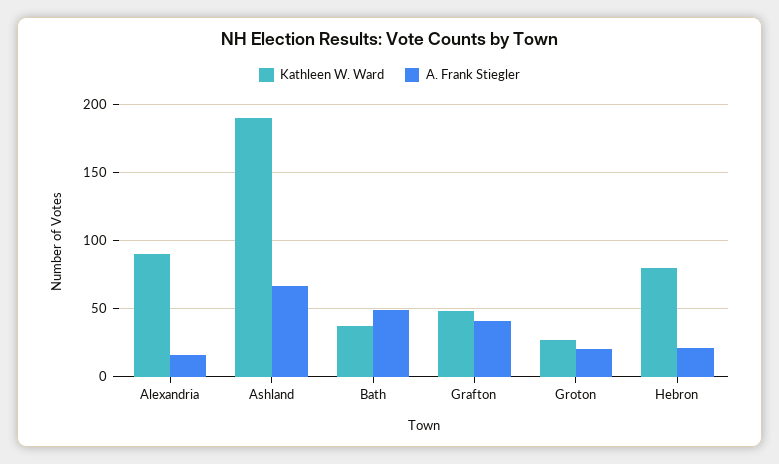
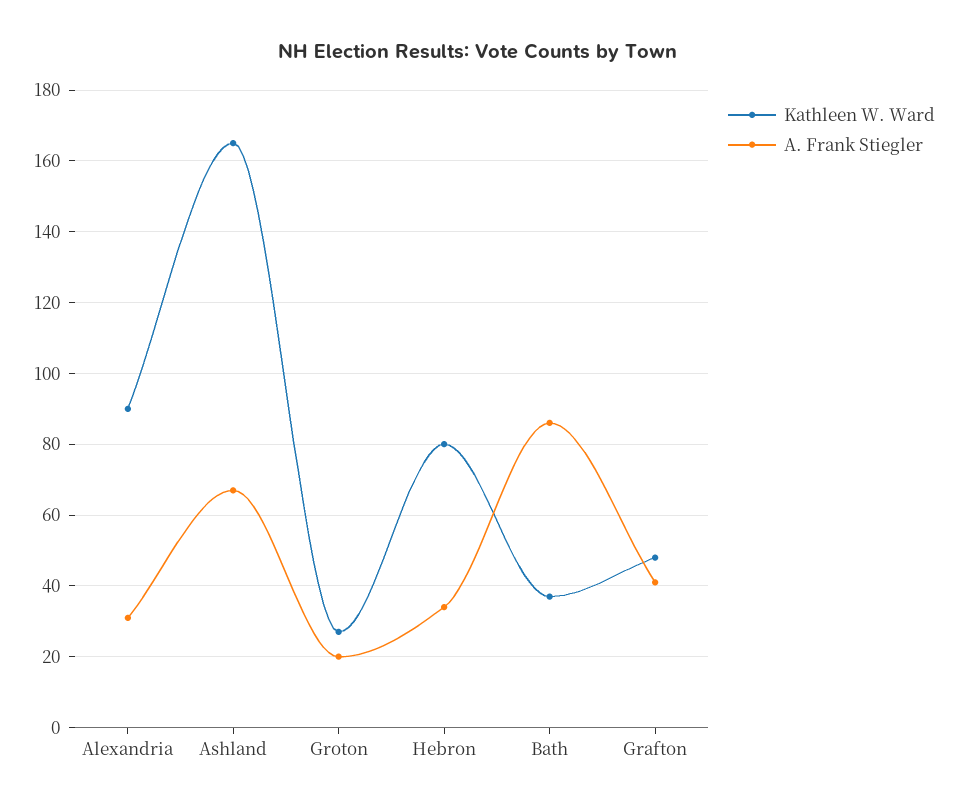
  {
    "Kathleen W. Ward": {
      "Alexandria": 90,
-     "Ashland": 190,
+     "Ashland": 165,
      "Bath": 35,
      "Grafton": 50,
      "Groton": 25,
      "Hebron": 80
    },
    "A. Frank Stiegler": {
-     "Alexandria": 15,
+     "Alexandria": 30,
      "Ashland": 65,
-     "Bath": 50,
+     "Bath": 85,
      "Grafton": 40,
      "Groton": 20,
-     "Hebron": 20
+     "Hebron": 35
    }
  }

